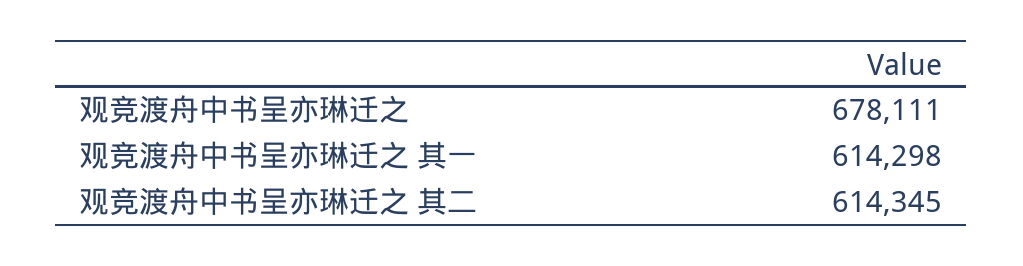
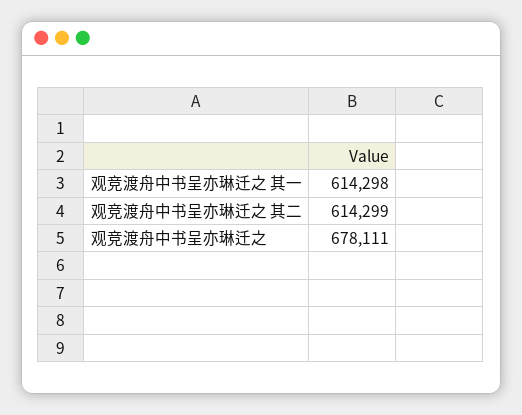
  {
    "观竞渡舟中书呈亦琳迁之": 678111,
    "观竞渡舟中书呈亦琳迁之 其一": 614298,
-   "观竞渡舟中书呈亦琳迁之 其二": 614345
+   "观竞渡舟中书呈亦琳迁之 其二": 614299
  }

